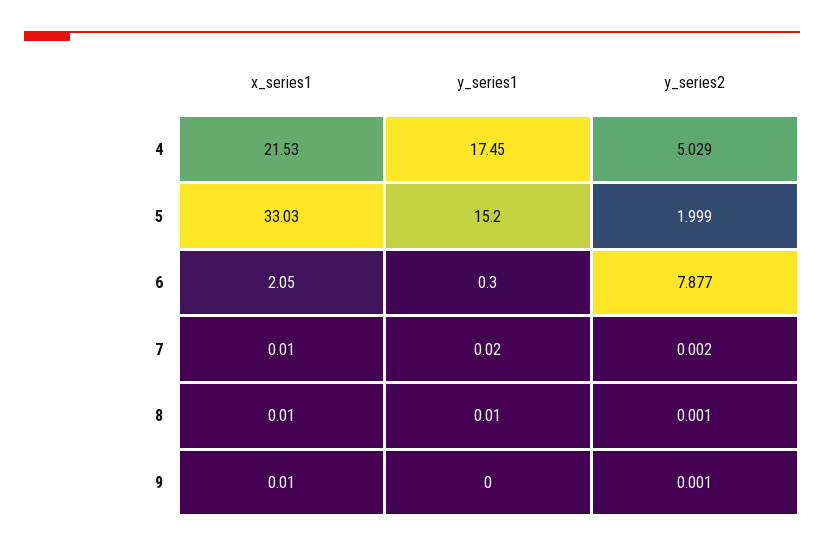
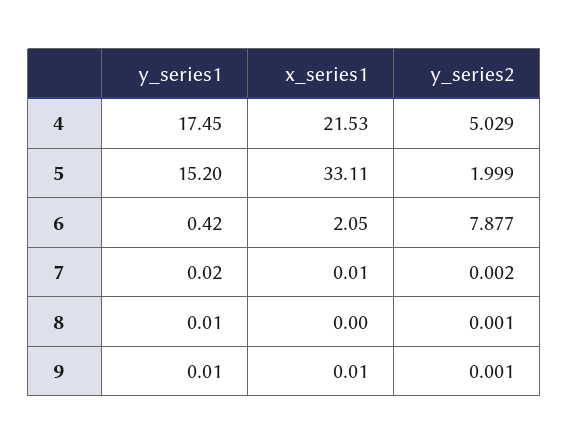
  {
    "x_series1": {
      "4": 21.53,
-     "5": 33.03,
+     "5": 33.11,
      "6": 2.05,
      "7": 0.01,
-     "8": 0.01,
+     "8": 0,
      "9": 0.01
    },
    "y_series1": {
      "4": 17.45,
      "5": 15.2,
-     "6": 0.3,
+     "6": 0.42,
      "7": 0.02,
      "8": 0.01,
-     "9": 0
+     "9": 0.01
    },
    "y_series2": {
      "4": 5.029,
      "5": 1.999,
      "6": 7.877,
      "7": 0.002,
      "8": 0.001,
      "9": 0.001
    }
  }

